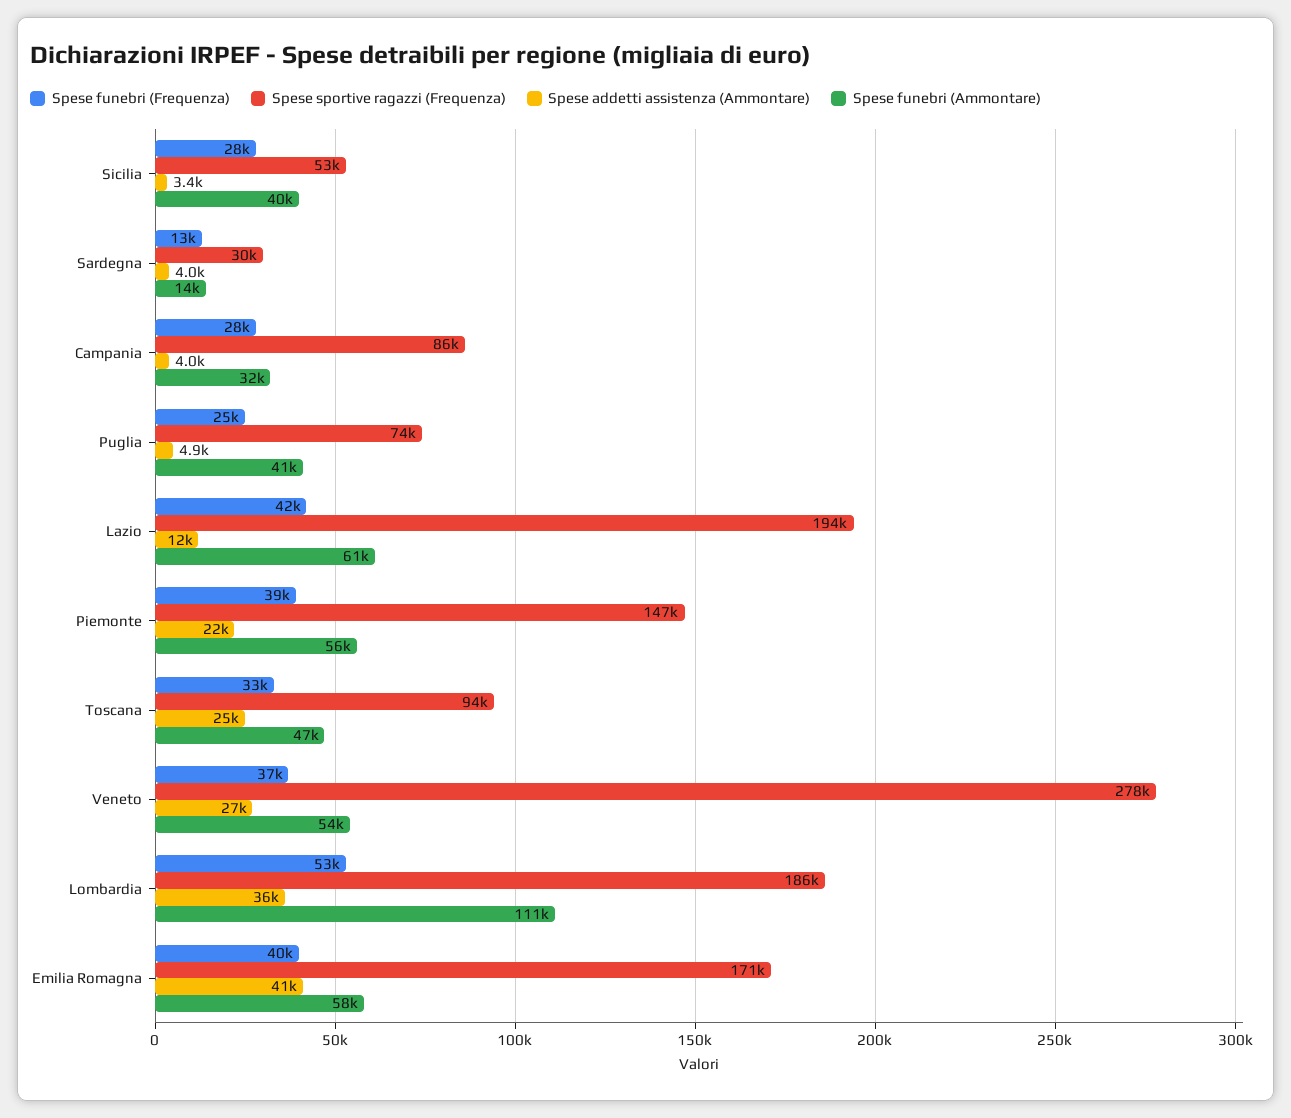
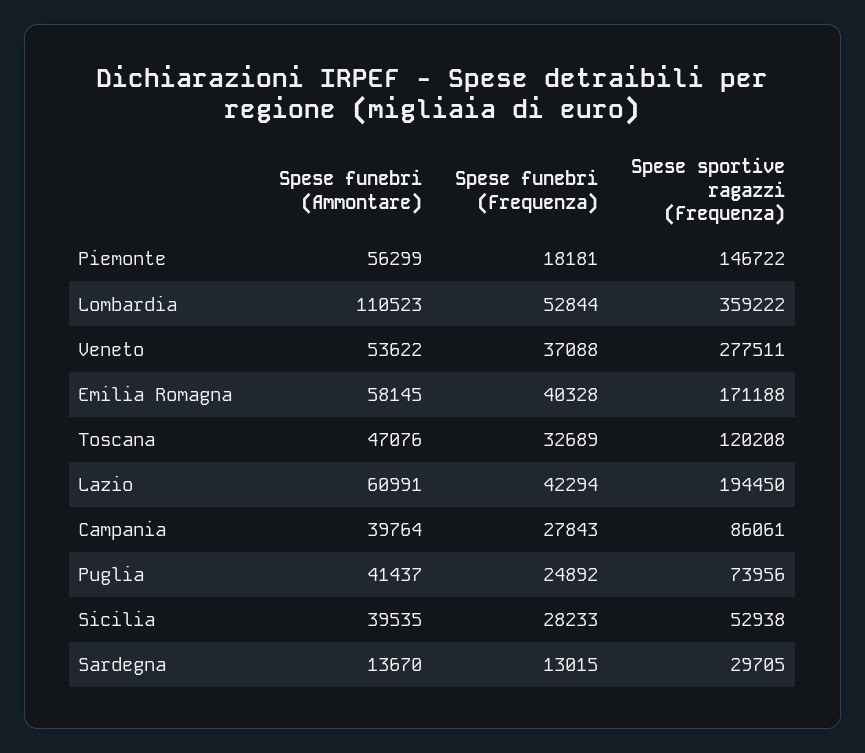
  {
    "Spese funebri (Frequenza)": {
      "Sicilia": 28233,
      "Sardegna": 13015,
      "Campania": 27843,
      "Puglia": 24892,
      "Lazio": 42294,
-     "Piemonte": 39000,
+     "Piemonte": 18181,
      "Toscana": 32689,
      "Veneto": 37088,
      "Lombardia": 52844,
      "Emilia Romagna": 40328
    },
    "Spese sportive ragazzi (Frequenza)": {
      "Sicilia": 52938,
      "Sardegna": 29705,
      "Campania": 86061,
      "Puglia": 73956,
      "Lazio": 194450,
      "Piemonte": 146722,
-     "Toscana": 94000,
+     "Toscana": 120208,
      "Veneto": 277511,
-     "Lombardia": 186000,
+     "Lombardia": 359222,
      "Emilia Romagna": 171188
    },
-   "Spese addetti assistenza (Ammontare)": {
-     "Sicilia": 3400,
-     "Sardegna": 4000,
-     "Campania": 4000,
-     "Puglia": 4900,
-     "Lazio": 12000,
-     "Piemonte": 22000,
-     "Toscana": 25000,
-     "Veneto": 27000,
-     "Lombardia": 36000,
-     "Emilia Romagna": 41000
-   },
    "Spese funebri (Ammontare)": {
      "Sicilia": 39535,
      "Sardegna": 13670,
-     "Campania": 32000,
+     "Campania": 39764,
      "Puglia": 41437,
      "Lazio": 60991,
      "Piemonte": 56299,
      "Toscana": 47076,
      "Veneto": 53622,
      "Lombardia": 110523,
      "Emilia Romagna": 58145
    }
  }

